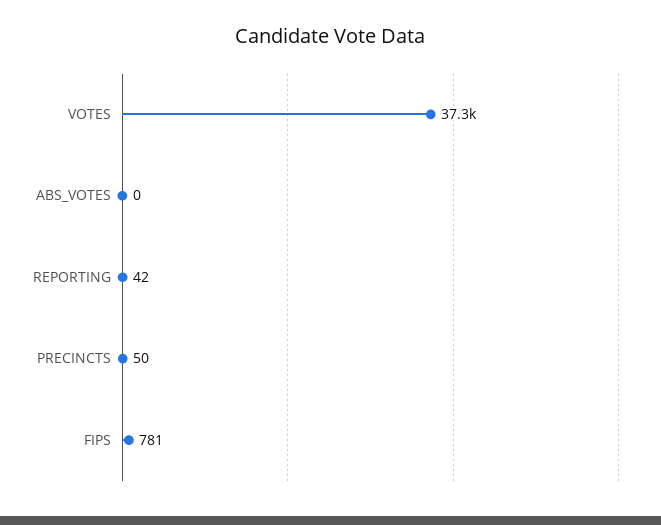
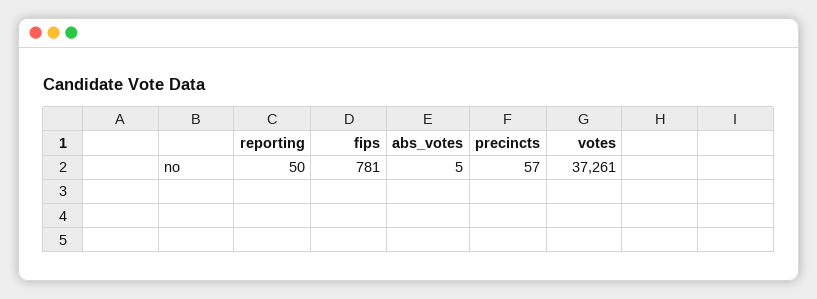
  {
    "VOTES": 37261,
-   "ABS_VOTES": 0,
+   "ABS_VOTES": 5,
-   "REPORTING": 42,
+   "REPORTING": 50,
-   "PRECINCTS": 50,
+   "PRECINCTS": 57,
    "FIPS": 781
  }

